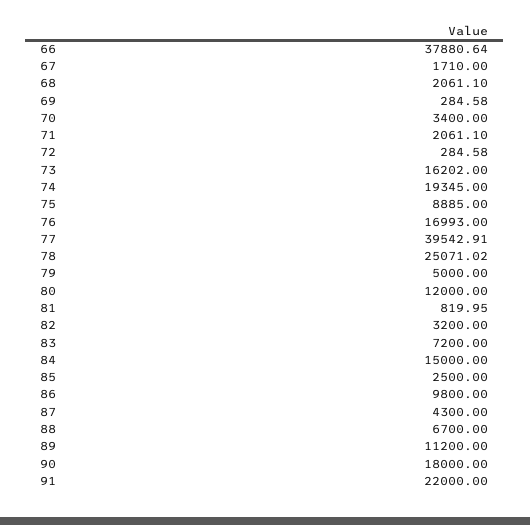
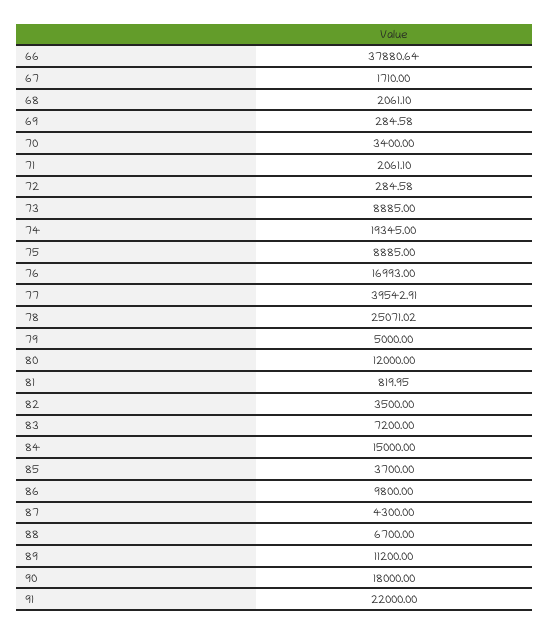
  {
    "66": 37880.64,
    "67": 1710,
    "68": 2061.1,
    "69": 284.58,
    "70": 3400,
    "71": 2061.1,
    "72": 284.58,
-   "73": 16202,
+   "73": 8885,
    "74": 19345,
    "75": 8885,
    "76": 16993,
    "77": 39542.91,
    "78": 25071.02,
    "79": 5000,
    "80": 12000,
    "81": 819.95,
-   "82": 3200,
+   "82": 3500,
    "83": 7200,
    "84": 15000,
-   "85": 2500,
+   "85": 3700,
    "86": 9800,
    "87": 4300,
    "88": 6700,
    "89": 11200,
    "90": 18000,
    "91": 22000
  }

